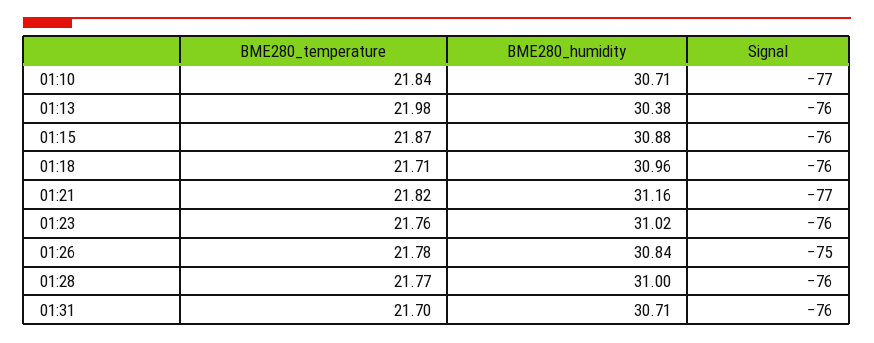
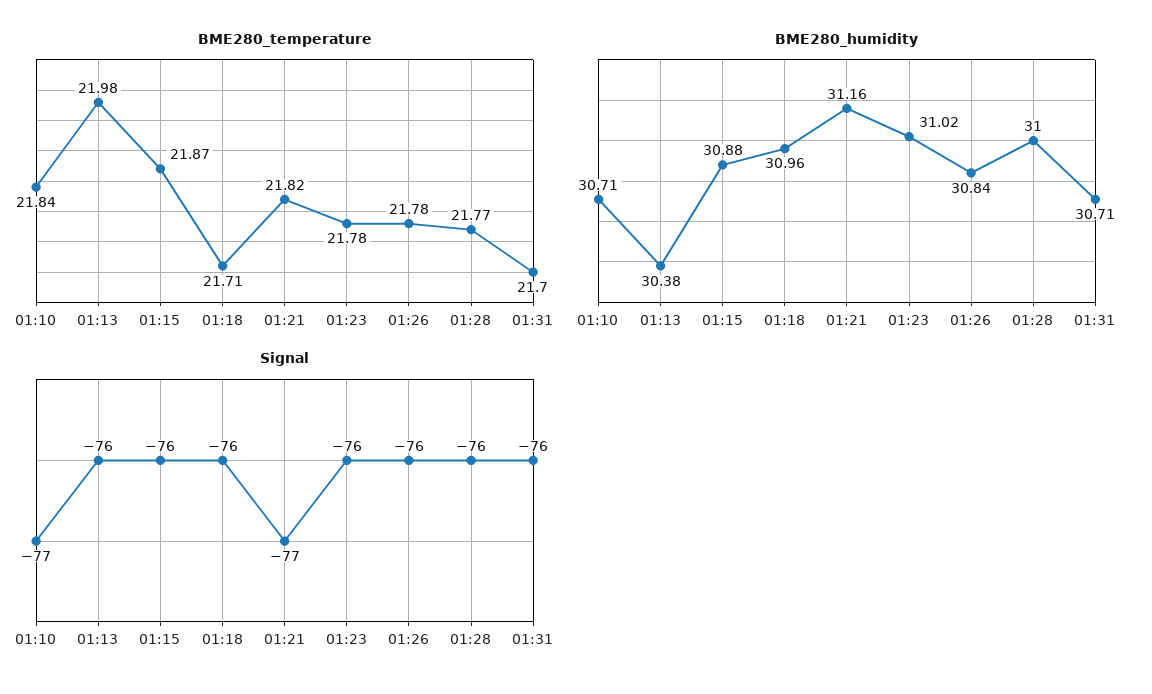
  {
    "BME280_temperature": {
      "01:10": 21.84,
      "01:13": 21.98,
      "01:15": 21.87,
      "01:18": 21.71,
      "01:21": 21.82,
-     "01:23": 21.76,
+     "01:23": 21.78,
      "01:26": 21.78,
      "01:28": 21.77,
      "01:31": 21.7
    },
    "BME280_humidity": {
      "01:10": 30.71,
      "01:13": 30.38,
      "01:15": 30.88,
      "01:18": 30.96,
      "01:21": 31.16,
      "01:23": 31.02,
      "01:26": 30.84,
      "01:28": 31,
      "01:31": 30.71
    },
    "Signal": {
      "01:10": -77,
      "01:13": -76,
      "01:15": -76,
      "01:18": -76,
      "01:21": -77,
      "01:23": -76,
-     "01:26": -75,
+     "01:26": -76,
      "01:28": -76,
      "01:31": -76
    }
  }

